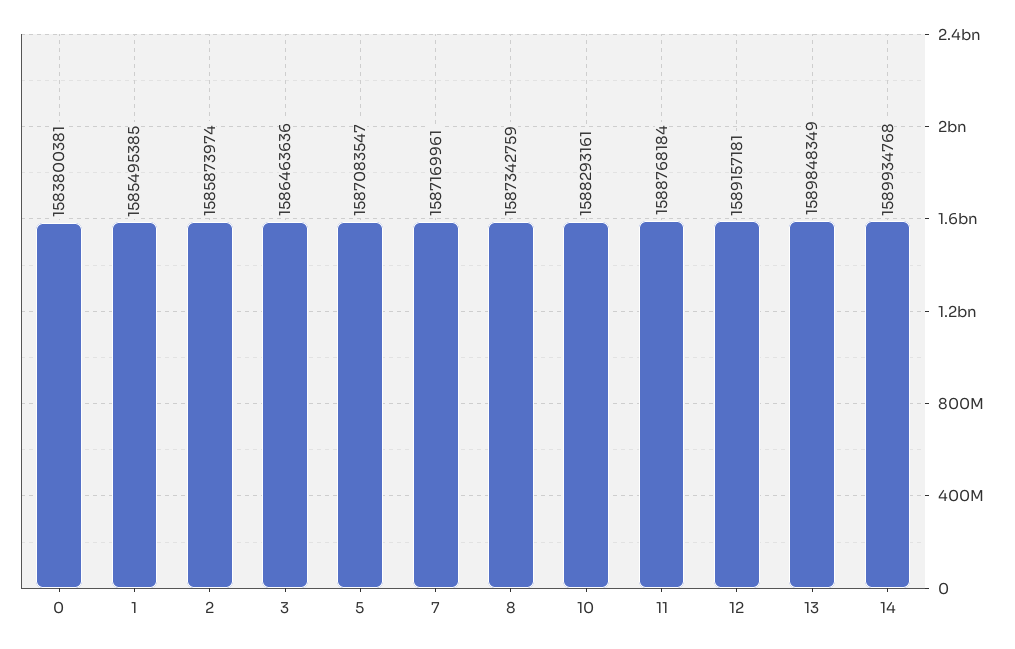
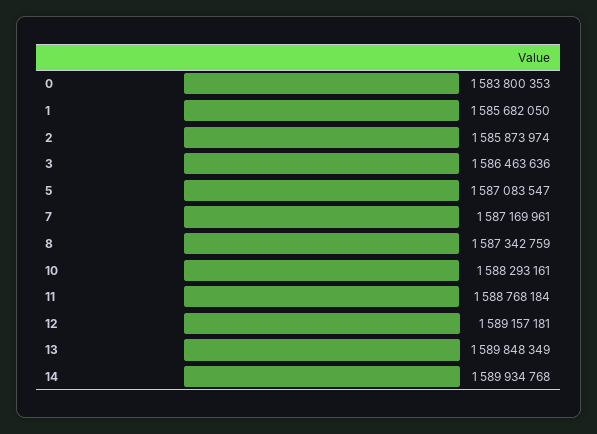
  {
-   "0": 1583800381,
+   "0": 1583800353,
-   "1": 1585495385,
+   "1": 1585682050,
    "2": 1585873974,
    "3": 1586463636,
    "5": 1587083547,
    "7": 1587169961,
    "8": 1587342759,
    "10": 1588293161,
    "11": 1588768184,
    "12": 1589157181,
    "13": 1589848349,
    "14": 1589934768
  }

